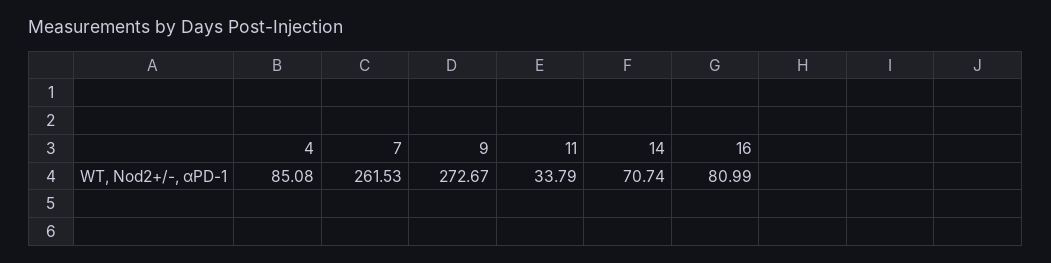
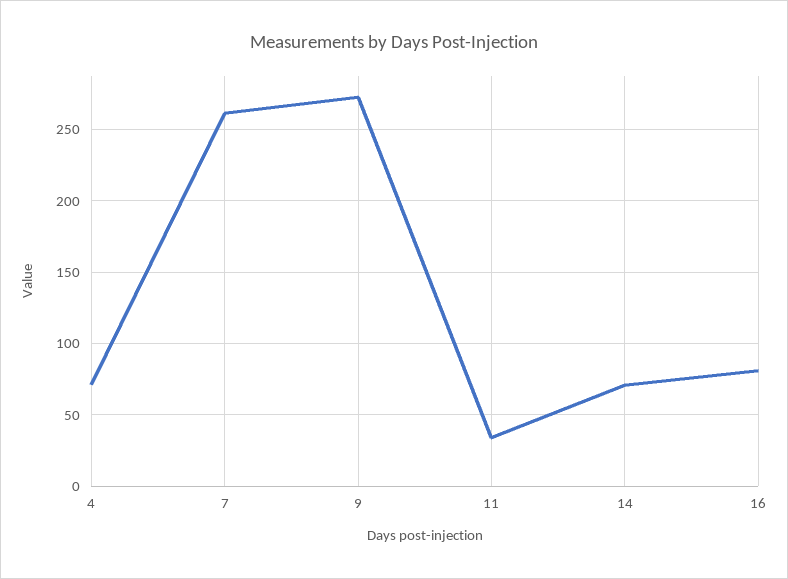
  {
-   "4": 85.08,
+   "4": 70,
    "7": 261.53,
    "9": 272.67,
    "11": 33.79,
    "14": 70.74,
    "16": 80.99
  }

